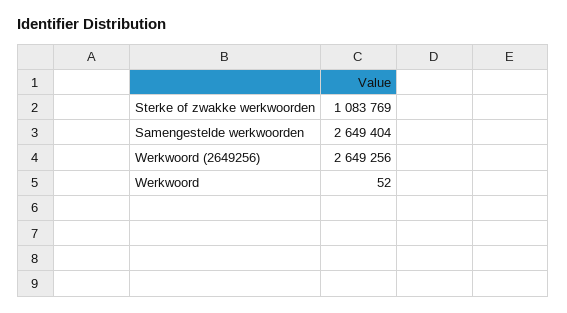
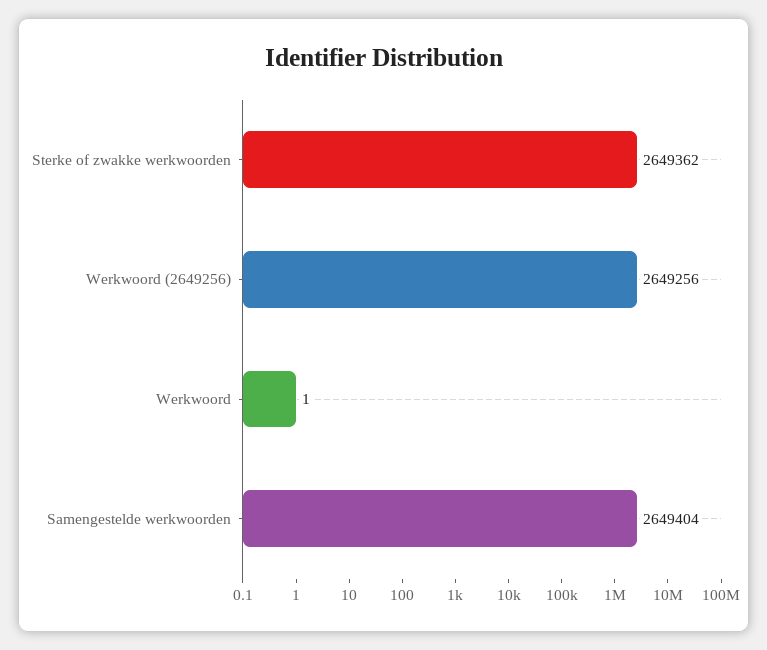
  {
-   "Sterke of zwakke werkwoorden": 1083769,
+   "Sterke of zwakke werkwoorden": 2649362,
    "Samengestelde werkwoorden": 2649404,
    "Werkwoord (2649256)": 2649256,
-   "Werkwoord": 52
+   "Werkwoord": 1
  }

